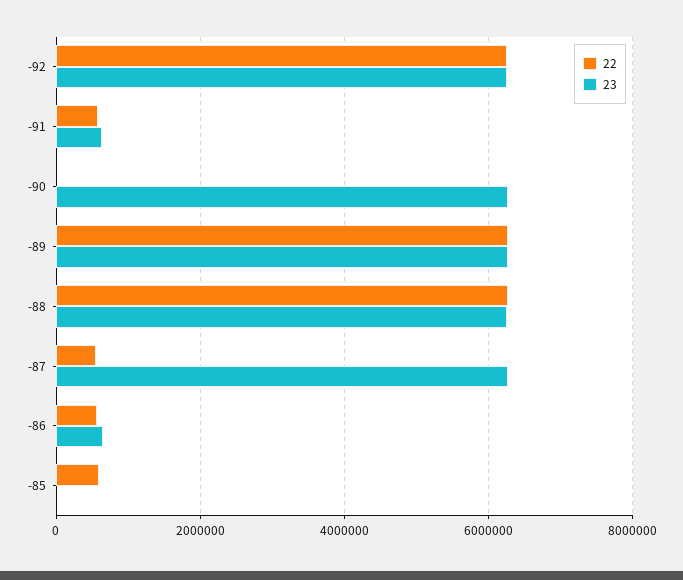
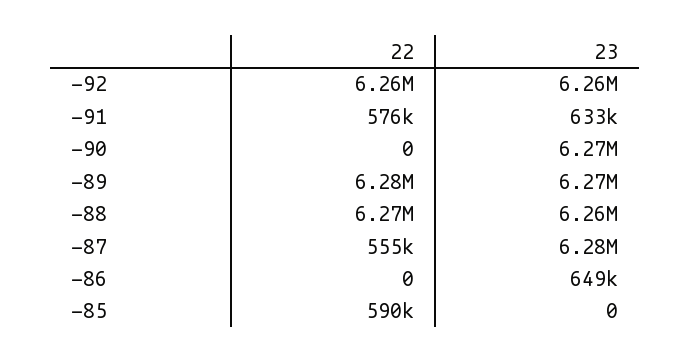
  {
    "22": {
      "-92": 6260000,
      "-91": 576000,
      "-90": 0,
      "-89": 6280000,
      "-88": 6270000,
      "-87": 555000,
-     "-86": 600000,
+     "-86": 0,
      "-85": 590000
    },
    "23": {
      "-92": 6260000,
      "-91": 633000,
      "-90": 6270000,
      "-89": 6270000,
      "-88": 6260000,
      "-87": 6280000,
      "-86": 649000,
      "-85": 0
    }
  }

